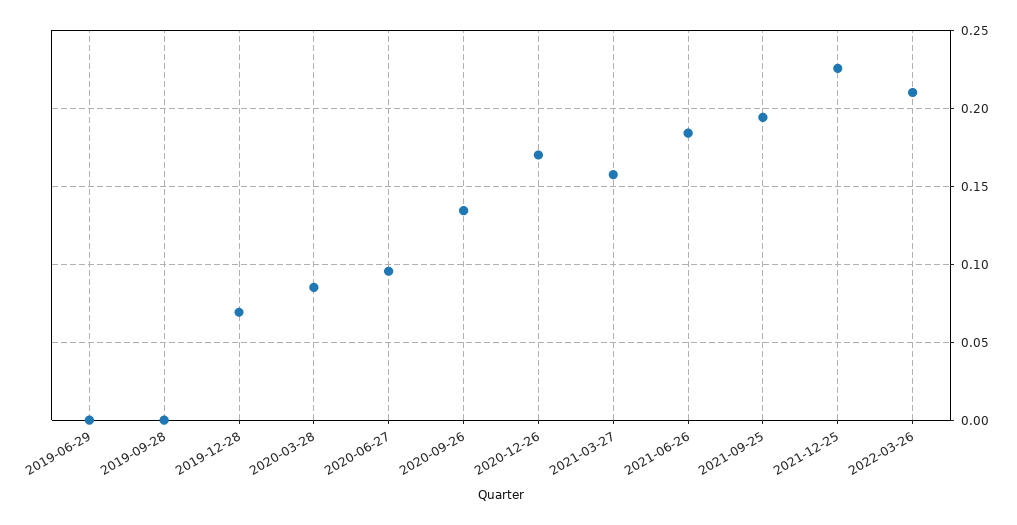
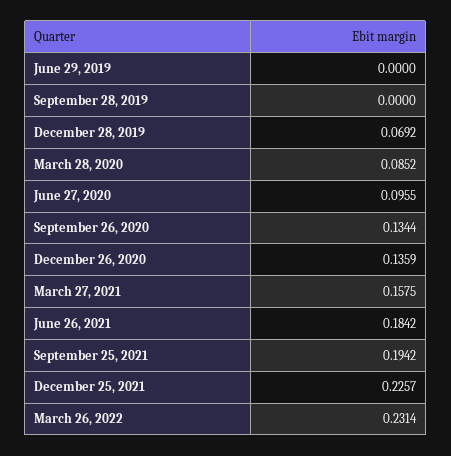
  {
    "2019-06-29": 0,
    "2019-09-28": 0,
    "2019-12-28": 0.0692,
    "2020-03-28": 0.0852,
    "2020-06-27": 0.0955,
    "2020-09-26": 0.1344,
-   "2020-12-26": 0.17,
+   "2020-12-26": 0.1359,
    "2021-03-27": 0.1575,
    "2021-06-26": 0.1842,
    "2021-09-25": 0.1942,
    "2021-12-25": 0.2257,
-   "2022-03-26": 0.21
+   "2022-03-26": 0.2314
  }

